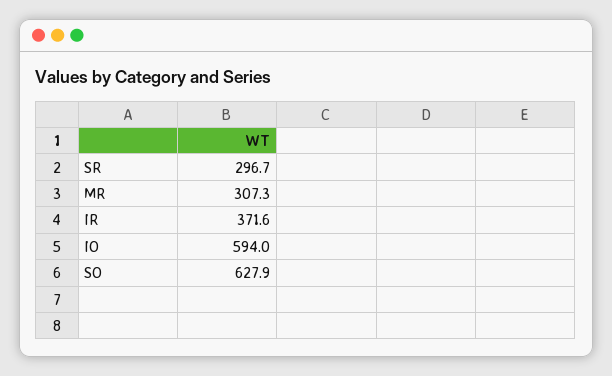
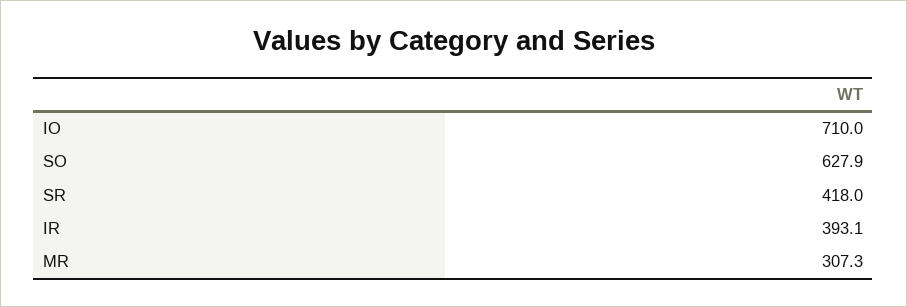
  {
-   "SR": 296.7,
+   "SR": 418,
    "MR": 307.3,
-   "IR": 371.6,
+   "IR": 393.1,
-   "IO": 594,
+   "IO": 710,
    "SO": 627.9
  }

